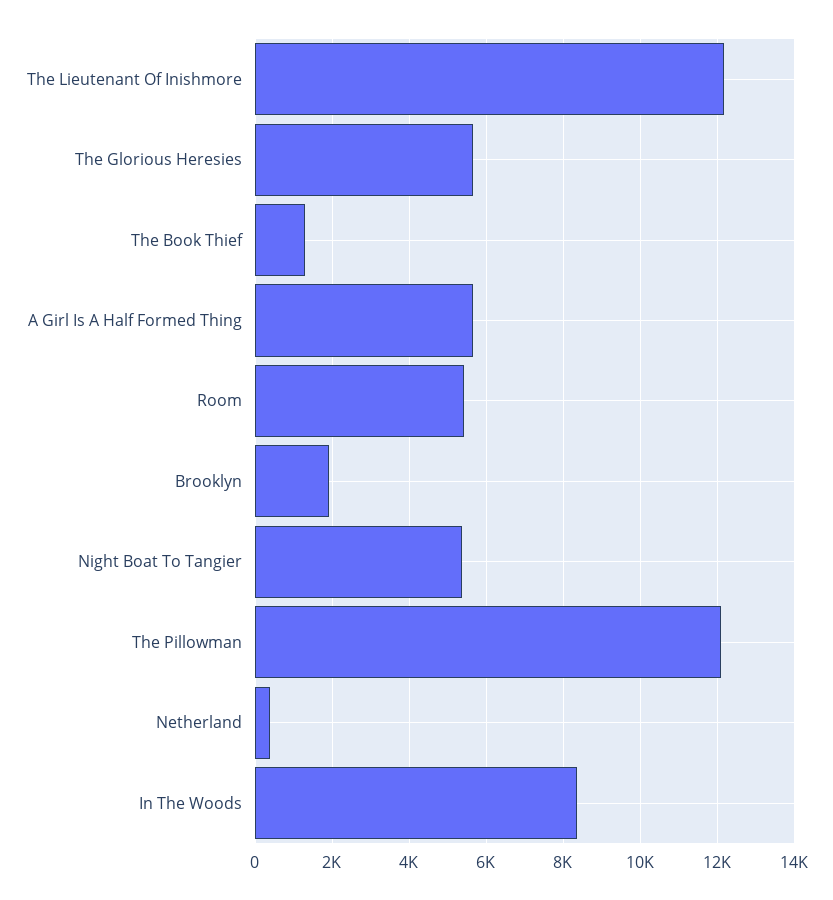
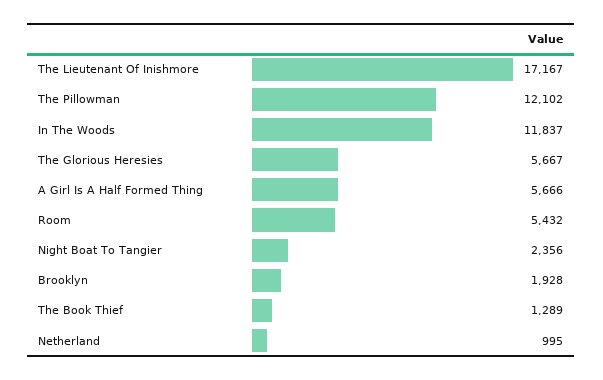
  {
-   "The Lieutenant Of Inishmore": 12200,
+   "The Lieutenant Of Inishmore": 17167,
    "The Glorious Heresies": 5667,
    "The Book Thief": 1289,
    "A Girl Is A Half Formed Thing": 5666,
    "Room": 5432,
    "Brooklyn": 1928,
-   "Night Boat To Tangier": 5400,
+   "Night Boat To Tangier": 2356,
    "The Pillowman": 12102,
-   "Netherland": 400,
+   "Netherland": 995,
-   "In The Woods": 8400
+   "In The Woods": 11837
  }

